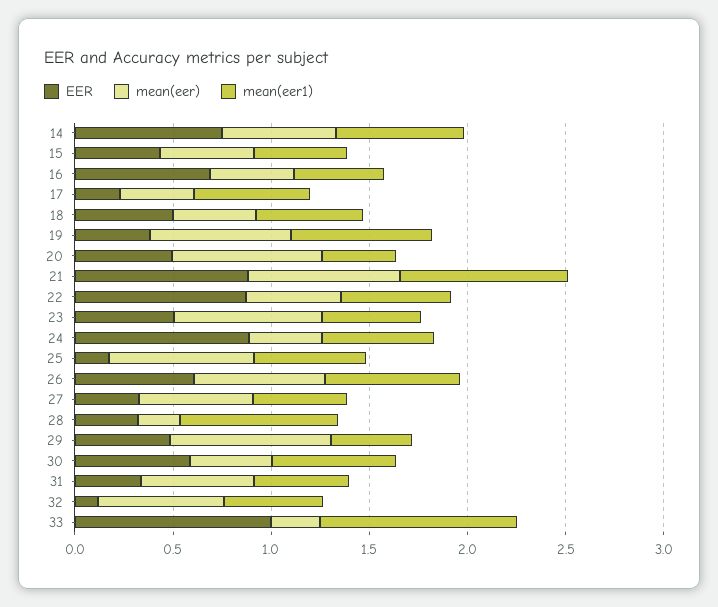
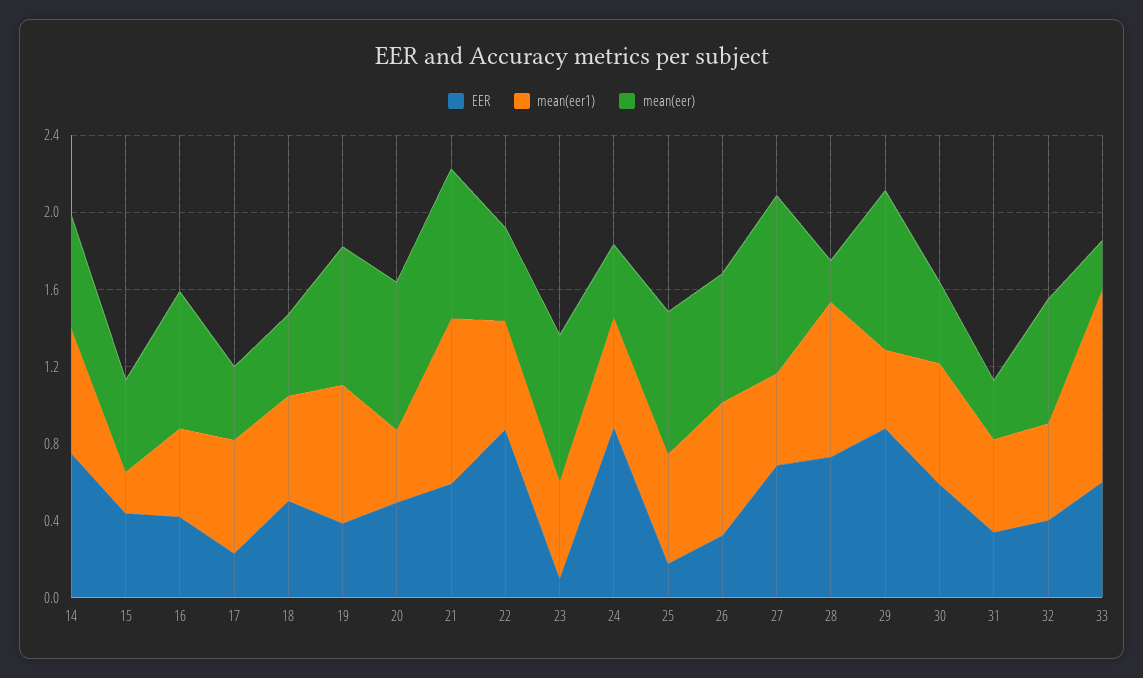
  {
    "EER": {
      "14": 0.7,
      "15": 0.4,
-     "16": 0.7,
+     "16": 0.4,
      "17": 0.2,
      "18": 0.5,
      "19": 0.4,
      "20": 0.5,
-     "21": 0.9,
+     "21": 0.6,
      "22": 0.9,
-     "23": 0.5,
+     "23": 0.1,
      "24": 0.9,
      "25": 0.2,
-     "26": 0.6,
+     "26": 0.3,
-     "27": 0.3,
+     "27": 0.7,
-     "28": 0.3,
+     "28": 0.7,
-     "29": 0.5,
+     "29": 0.9,
      "30": 0.6,
      "31": 0.3,
-     "32": 0.1,
+     "32": 0.4,
-     "33": 1
+     "33": 0.6
    },
    "mean(eer)": {
      "14": 0.6,
      "15": 0.5,
-     "16": 0.4,
+     "16": 0.7,
      "17": 0.4,
      "18": 0.4,
      "19": 0.7,
      "20": 0.8,
      "21": 0.8,
      "22": 0.5,
      "23": 0.8,
      "24": 0.4,
      "25": 0.7,
      "26": 0.7,
-     "27": 0.6,
+     "27": 0.9,
      "28": 0.2,
      "29": 0.8,
      "30": 0.4,
-     "31": 0.6,
+     "31": 0.3,
      "32": 0.6,
      "33": 0.3
    },
    "mean(eer1)": {
      "14": 0.7,
-     "15": 0.5,
+     "15": 0.2,
      "16": 0.5,
      "17": 0.6,
      "18": 0.5,
      "19": 0.7,
      "20": 0.4,
      "21": 0.9,
      "22": 0.6,
      "23": 0.5,
      "24": 0.6,
      "25": 0.6,
      "26": 0.7,
      "27": 0.5,
      "28": 0.8,
      "29": 0.4,
      "30": 0.6,
      "31": 0.5,
      "32": 0.5,
      "33": 1
    }
  }

